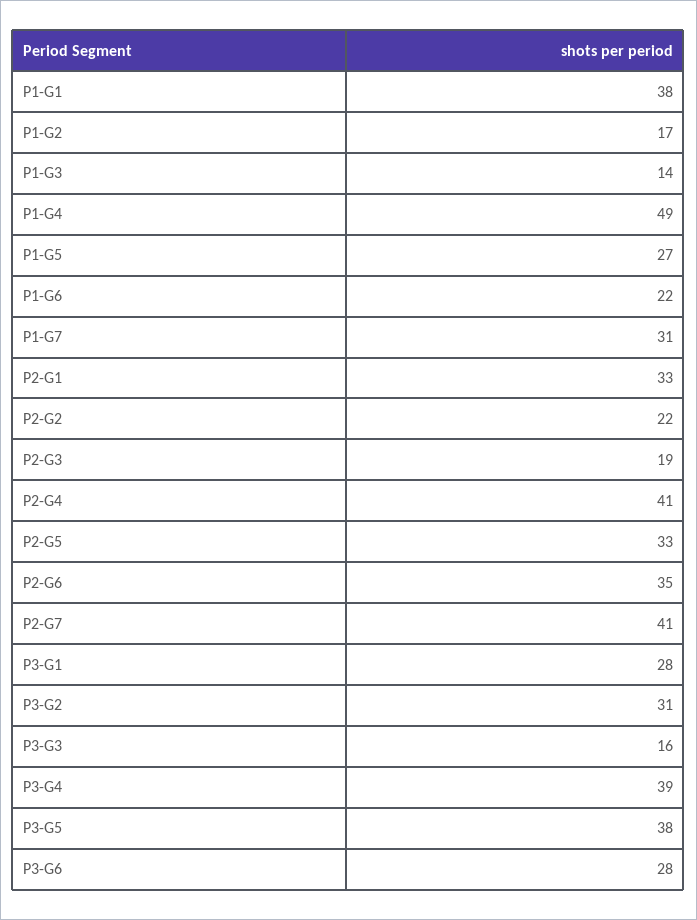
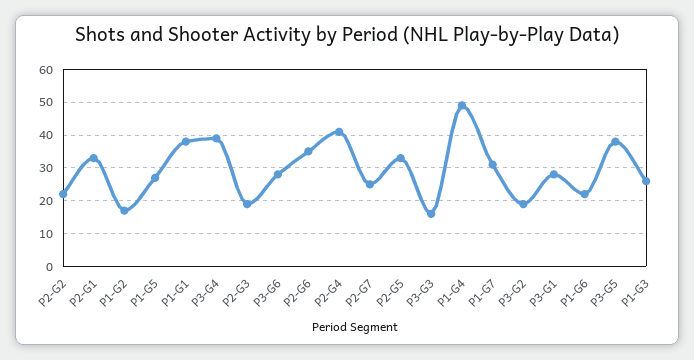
  {
    "P1-G1": 38,
    "P1-G2": 17,
-   "P1-G3": 14,
+   "P1-G3": 25,
    "P1-G4": 49,
    "P1-G5": 27,
    "P1-G6": 22,
    "P1-G7": 31,
    "P2-G1": 33,
    "P2-G2": 22,
    "P2-G3": 19,
    "P2-G4": 41,
    "P2-G5": 33,
    "P2-G6": 35,
-   "P2-G7": 41,
+   "P2-G7": 25,
    "P3-G1": 28,
-   "P3-G2": 31,
+   "P3-G2": 20,
    "P3-G3": 16,
    "P3-G4": 39,
    "P3-G5": 38,
    "P3-G6": 28
  }

